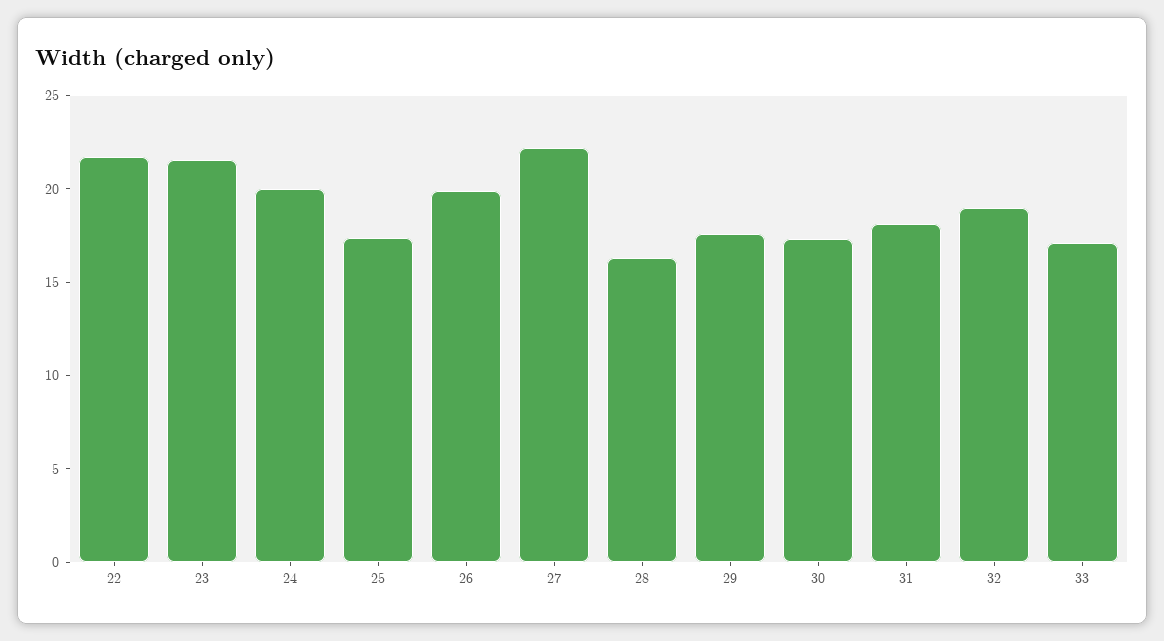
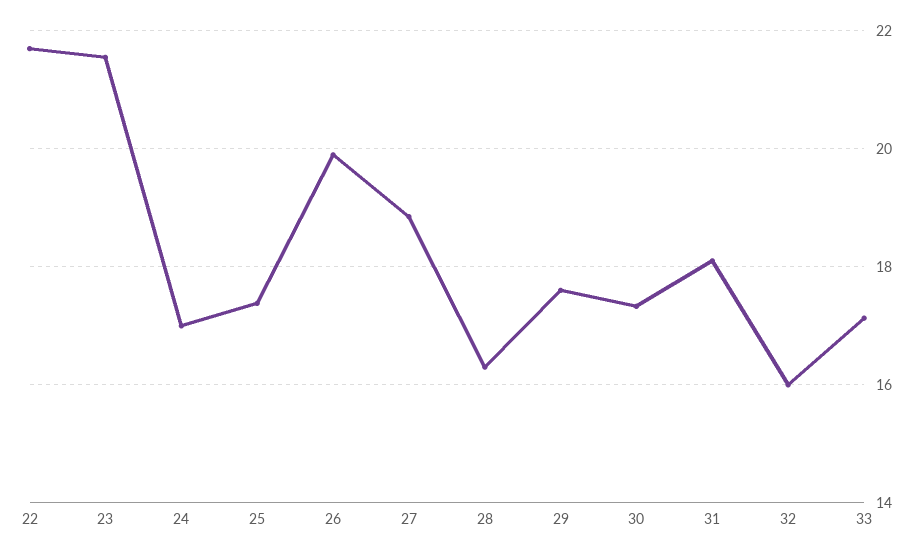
  {
    "22": 21.8,
    "23": 21.6,
-   "24": 20,
+   "24": 17,
    "25": 17.4,
    "26": 20,
-   "27": 22,
+   "27": 18.8,
    "28": 16.4,
    "29": 17.6,
    "30": 17.4,
    "31": 18.2,
-   "32": 19,
+   "32": 16,
    "33": 17.2
  }

